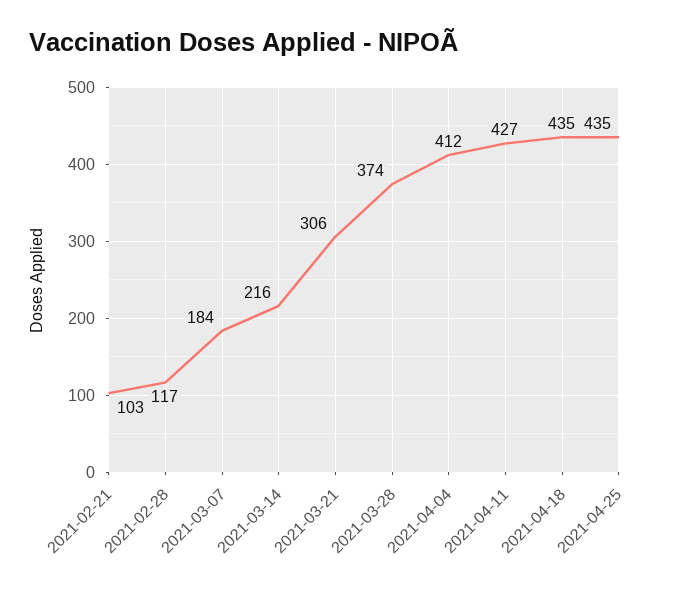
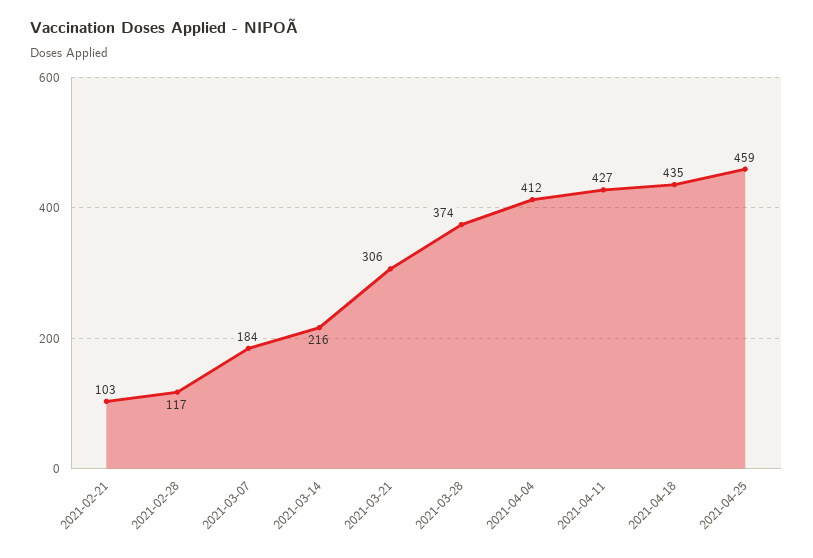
  {
    "2021-02-21": 103,
    "2021-02-28": 117,
    "2021-03-07": 184,
    "2021-03-14": 216,
    "2021-03-21": 306,
    "2021-03-28": 374,
    "2021-04-04": 412,
    "2021-04-11": 427,
    "2021-04-18": 435,
-   "2021-04-25": 435
+   "2021-04-25": 459
  }

